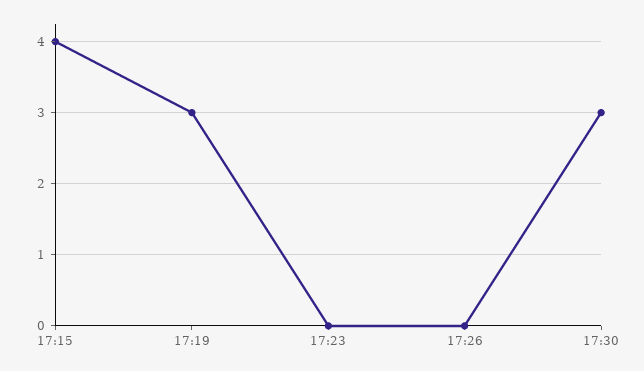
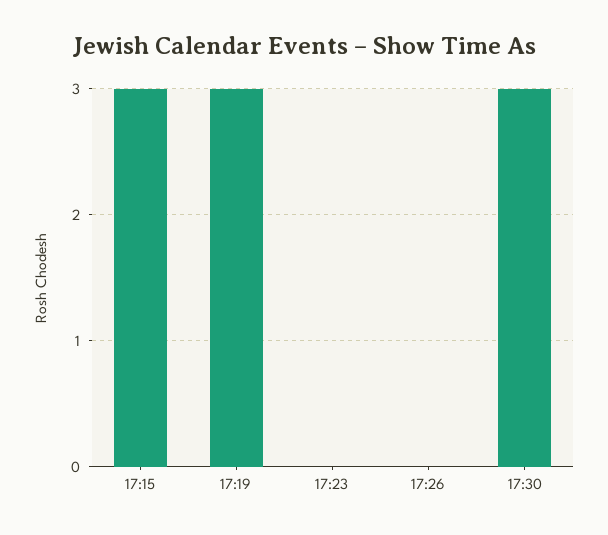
  {
-   "17:15": 4,
+   "17:15": 3,
    "17:19": 3,
    "17:23": 0,
    "17:26": 0,
    "17:30": 3
  }

